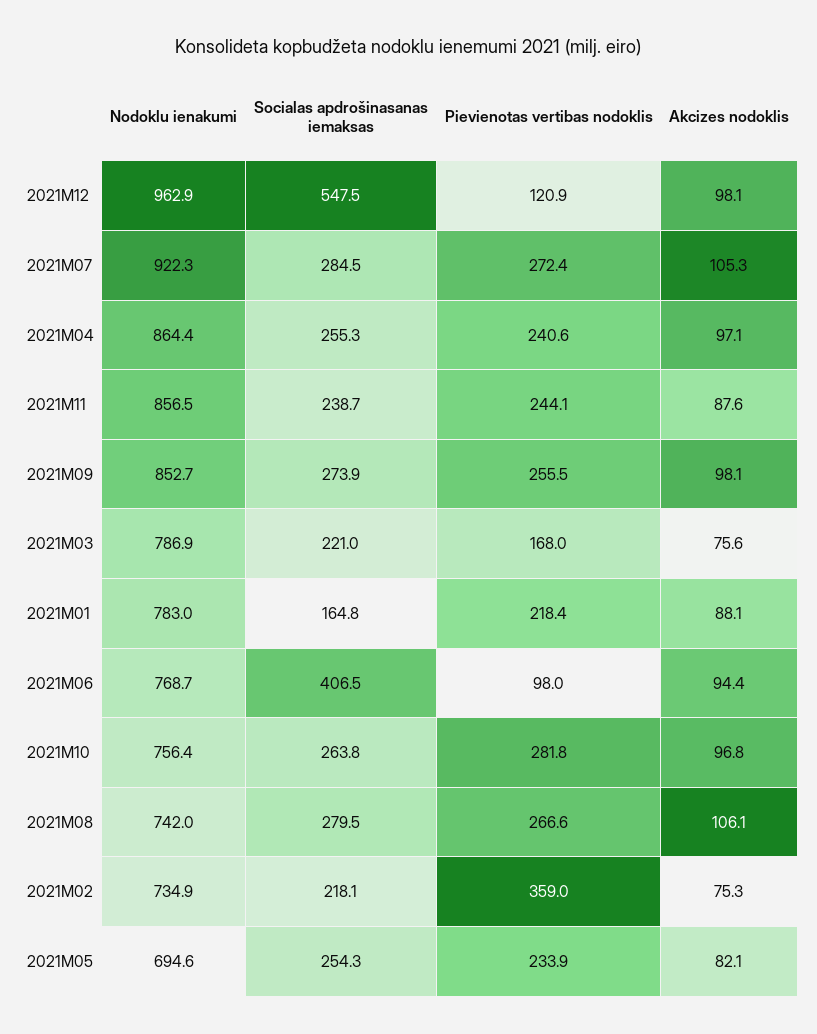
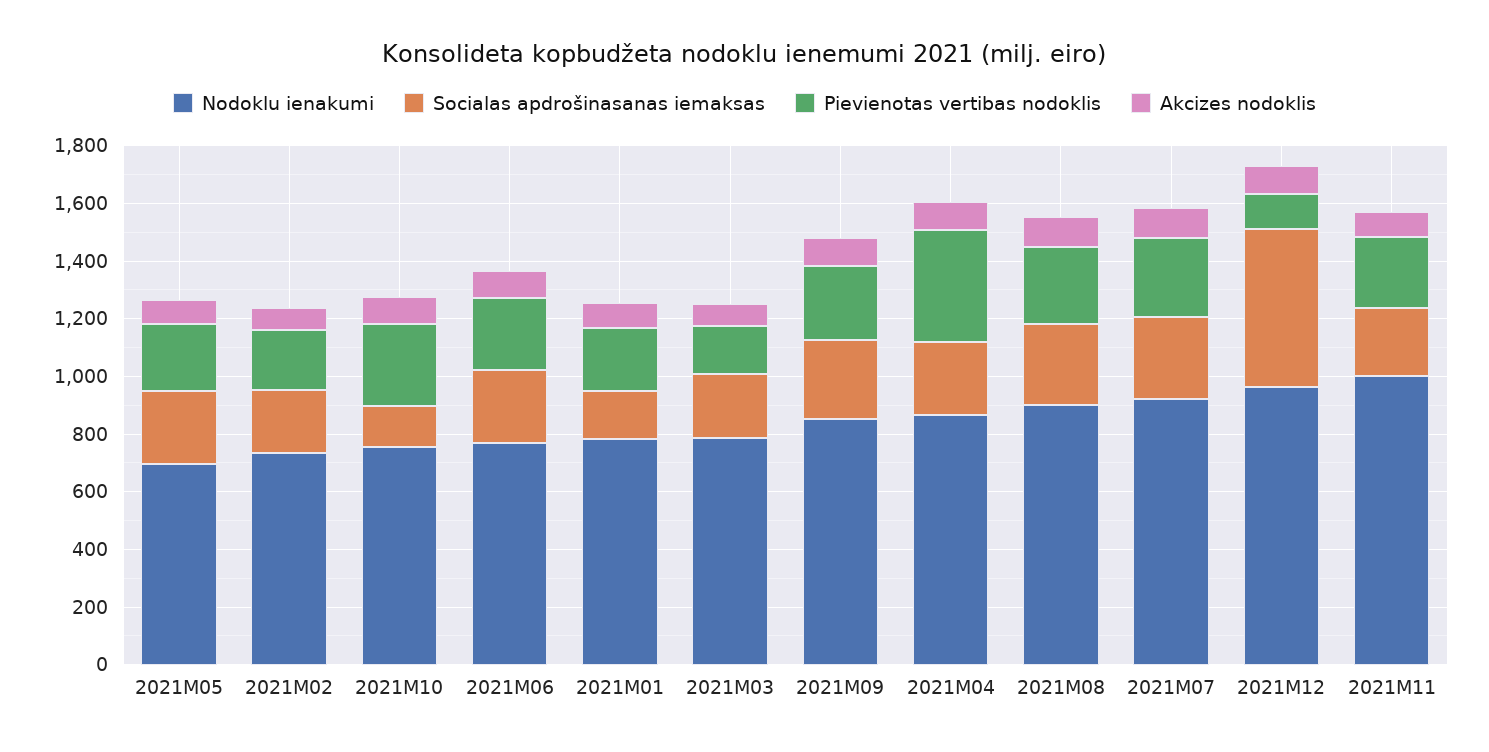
  {
    "Nodoklu ienakumi": {
      "2021M12": 962.9,
      "2021M07": 922.3,
      "2021M04": 864.4,
-     "2021M11": 856.5,
+     "2021M11": 1000,
      "2021M09": 852.7,
      "2021M03": 786.9,
      "2021M01": 783,
      "2021M06": 768.7,
      "2021M10": 756.4,
-     "2021M08": 742,
+     "2021M08": 900,
      "2021M02": 734.9,
      "2021M05": 694.6
    },
    "Socialas apdrošinasanas iemaksas": {
      "2021M12": 547.5,
      "2021M07": 284.5,
      "2021M04": 255.3,
      "2021M11": 238.7,
      "2021M09": 273.9,
      "2021M03": 221,
      "2021M01": 164.8,
-     "2021M06": 406.5,
+     "2021M06": 250,
-     "2021M10": 263.8,
+     "2021M10": 150,
      "2021M08": 279.5,
      "2021M02": 218.1,
      "2021M05": 254.3
    },
    "Pievienotas vertibas nodoklis": {
      "2021M12": 120.9,
      "2021M07": 272.4,
-     "2021M04": 240.6,
+     "2021M04": 400,
      "2021M11": 244.1,
      "2021M09": 255.5,
      "2021M03": 168,
      "2021M01": 218.4,
-     "2021M06": 98,
+     "2021M06": 250,
      "2021M10": 281.8,
      "2021M08": 266.6,
-     "2021M02": 359,
+     "2021M02": 200,
      "2021M05": 233.9
    },
    "Akcizes nodoklis": {
      "2021M12": 98.1,
      "2021M07": 105.3,
      "2021M04": 97.1,
      "2021M11": 87.6,
      "2021M09": 98.1,
      "2021M03": 75.6,
      "2021M01": 88.1,
      "2021M06": 94.4,
      "2021M10": 96.8,
      "2021M08": 106.1,
      "2021M02": 75.3,
      "2021M05": 82.1
    }
  }

